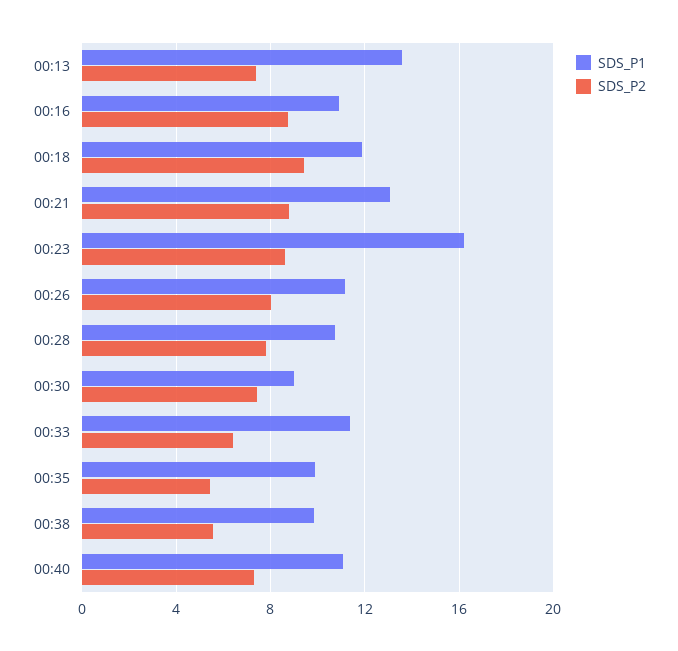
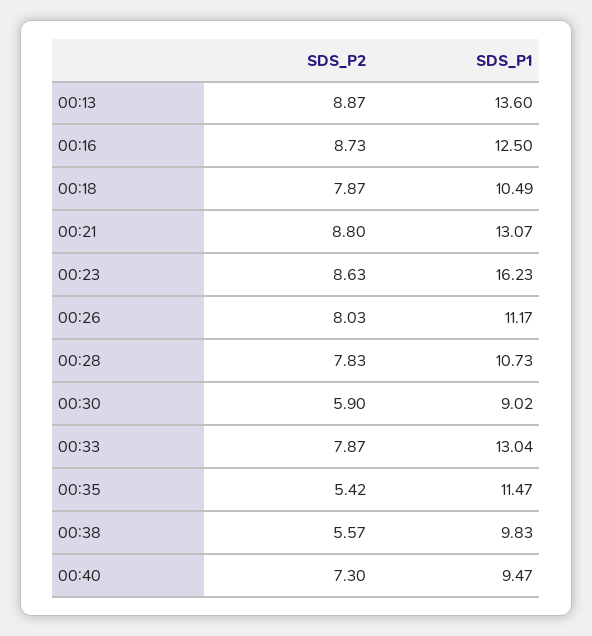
  {
    "SDS_P1": {
      "00:13": 13.6,
-     "00:16": 11,
+     "00:16": 12.5,
-     "00:18": 12,
+     "00:18": 10.49,
      "00:21": 13.07,
      "00:23": 16.23,
      "00:26": 11.17,
      "00:28": 10.73,
      "00:30": 9.02,
-     "00:33": 11.5,
+     "00:33": 13.04,
-     "00:35": 10,
+     "00:35": 11.47,
      "00:38": 9.83,
-     "00:40": 11
+     "00:40": 9.47
    },
    "SDS_P2": {
-     "00:13": 7.5,
+     "00:13": 8.87,
      "00:16": 8.73,
-     "00:18": 9.5,
+     "00:18": 7.87,
      "00:21": 8.8,
      "00:23": 8.63,
      "00:26": 8.03,
      "00:28": 7.83,
-     "00:30": 7.5,
+     "00:30": 5.9,
-     "00:33": 6.5,
+     "00:33": 7.87,
      "00:35": 5.42,
      "00:38": 5.57,
      "00:40": 7.3
    }
  }

